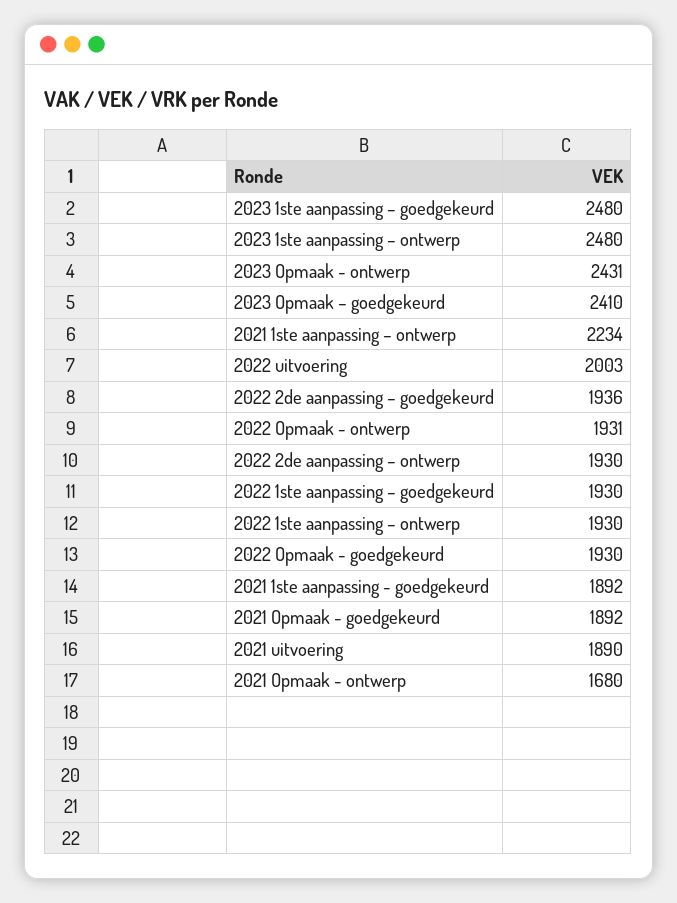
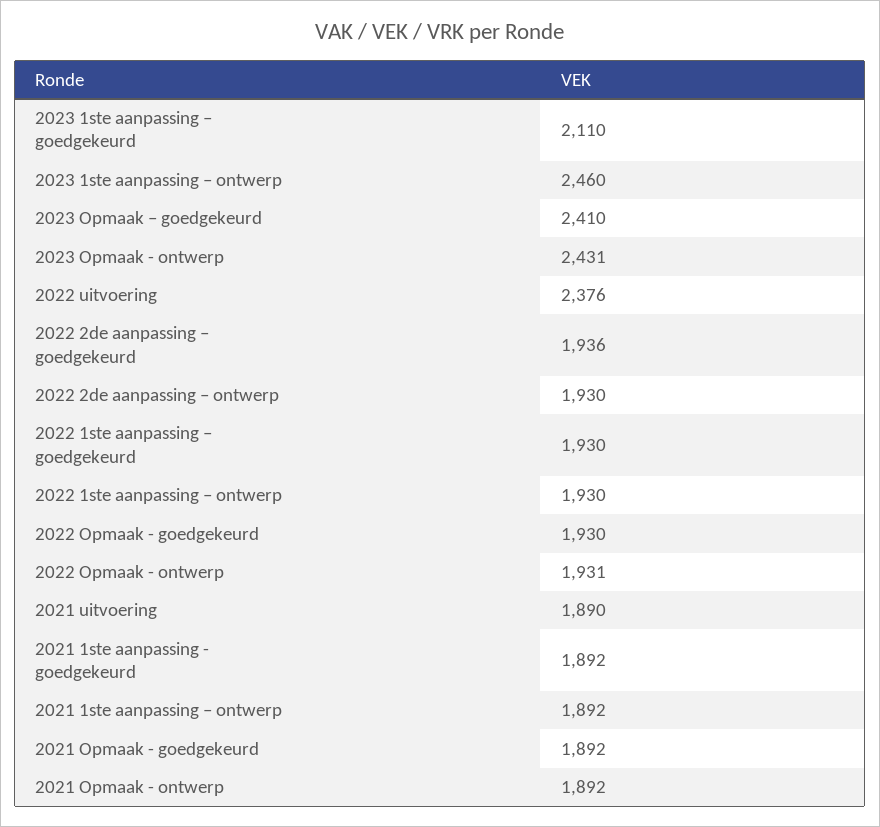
  {
-   "2023 1ste aanpassing – goedgekeurd": 2480,
+   "2023 1ste aanpassing – goedgekeurd": 2110,
-   "2023 1ste aanpassing – ontwerp": 2480,
+   "2023 1ste aanpassing – ontwerp": 2460,
    "2023 Opmaak - ontwerp": 2431,
    "2023 Opmaak – goedgekeurd": 2410,
-   "2021 1ste aanpassing – ontwerp": 2234,
+   "2021 1ste aanpassing – ontwerp": 1892,
-   "2022 uitvoering": 2003,
+   "2022 uitvoering": 2376,
    "2022 2de aanpassing – goedgekeurd": 1936,
    "2022 Opmaak - ontwerp": 1931,
    "2022 2de aanpassing – ontwerp": 1930,
    "2022 1ste aanpassing – goedgekeurd": 1930,
    "2022 1ste aanpassing – ontwerp": 1930,
    "2022 Opmaak - goedgekeurd": 1930,
    "2021 1ste aanpassing - goedgekeurd": 1892,
    "2021 Opmaak - goedgekeurd": 1892,
    "2021 uitvoering": 1890,
-   "2021 Opmaak - ontwerp": 1680
+   "2021 Opmaak - ontwerp": 1892
  }

